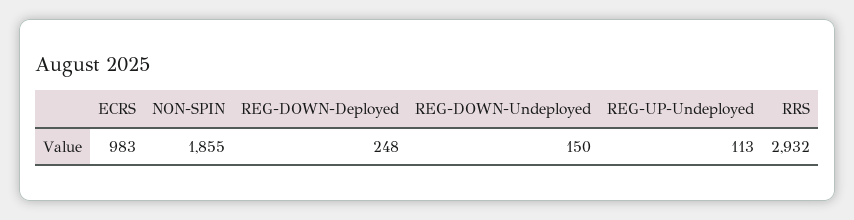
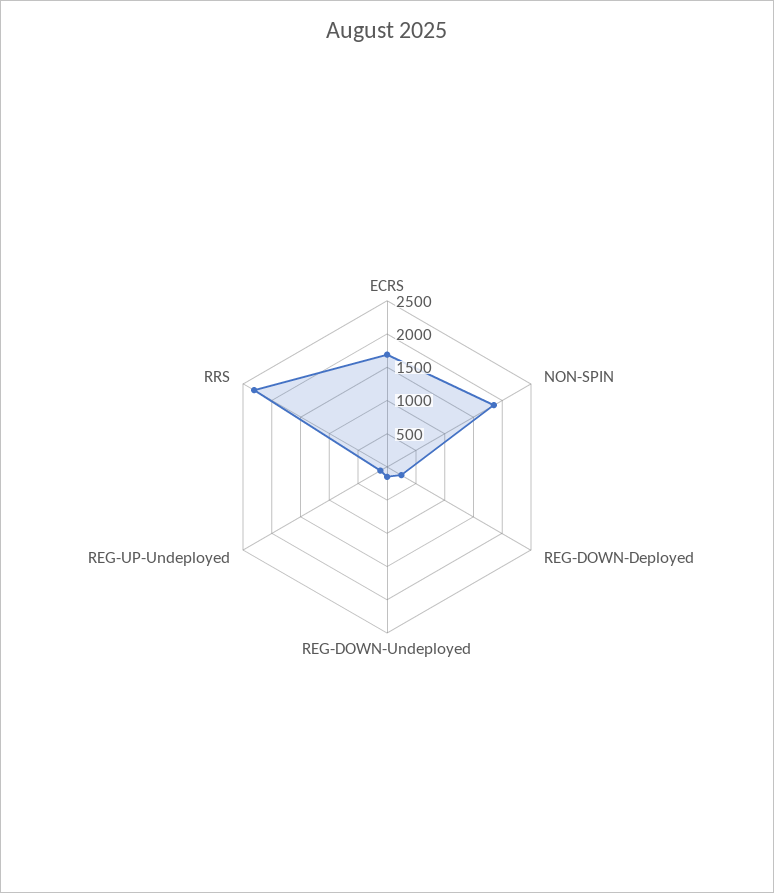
  {
-   "ECRS": 983,
+   "ECRS": 1750,
    "NON-SPIN": 1855,
    "REG-DOWN-Deployed": 248,
    "REG-DOWN-Undeployed": 150,
    "REG-UP-Undeployed": 113,
-   "RRS": 2932
+   "RRS": 2250
  }

